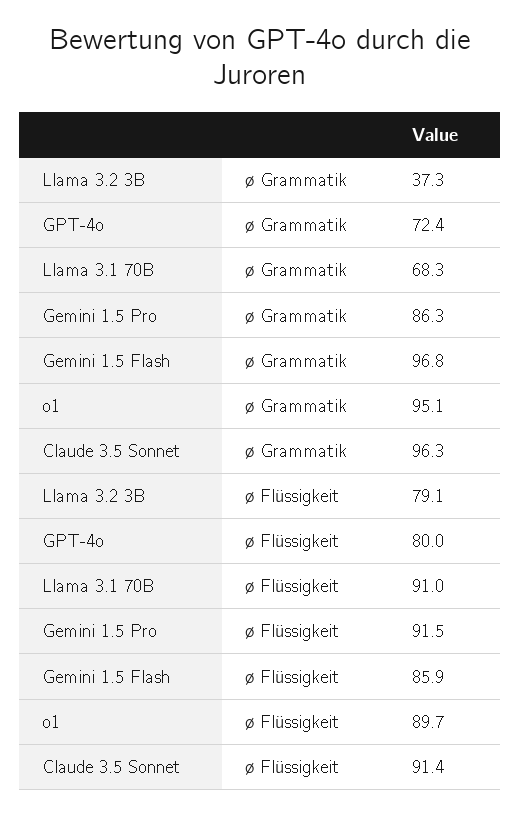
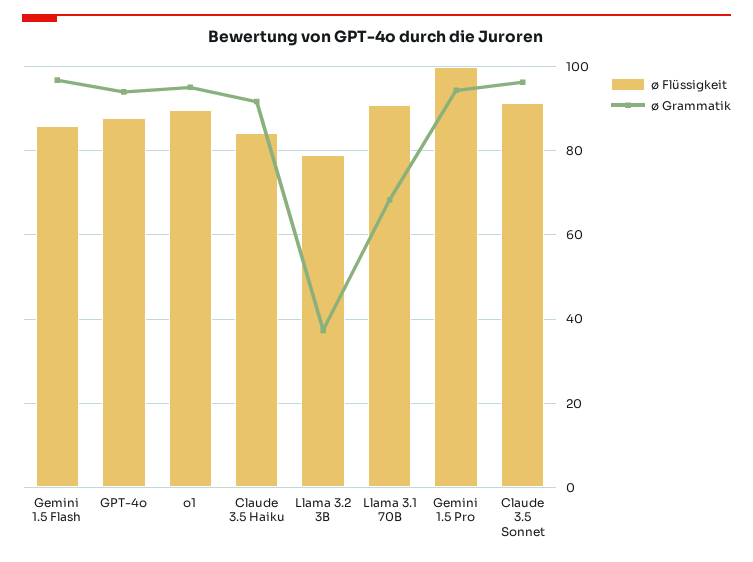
  {
    "ø Grammatik": {
      "Llama 3.2 3B": 37.3,
-     "GPT-4o": 72.4,
+     "GPT-4o": 94,
      "Llama 3.1 70B": 68.3,
-     "Gemini 1.5 Pro": 86.3,
+     "Gemini 1.5 Pro": 94,
      "Gemini 1.5 Flash": 96.8,
      "o1": 95.1,
-     "Claude 3.5 Sonnet": 96.3
+     "Claude 3.5 Sonnet": 96.3,
+     "Claude 3.5 Haiku": 92
    },
    "ø Flüssigkeit": {
      "Llama 3.2 3B": 79.1,
-     "GPT-4o": 80,
+     "GPT-4o": 88,
      "Llama 3.1 70B": 91,
-     "Gemini 1.5 Pro": 91.5,
+     "Gemini 1.5 Pro": 100,
      "Gemini 1.5 Flash": 85.9,
      "o1": 89.7,
-     "Claude 3.5 Sonnet": 91.4
+     "Claude 3.5 Sonnet": 91.4,
+     "Claude 3.5 Haiku": 84
    }
  }

